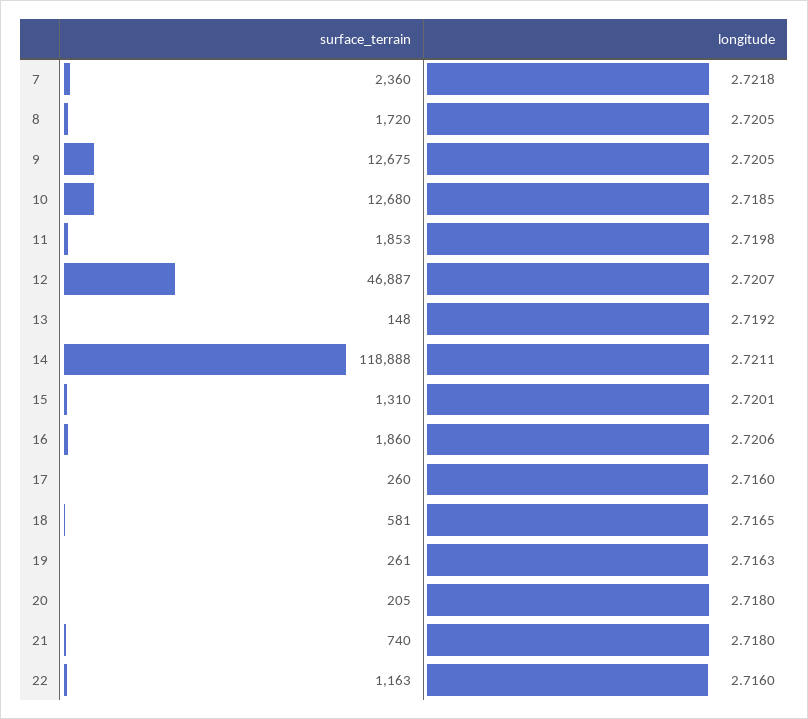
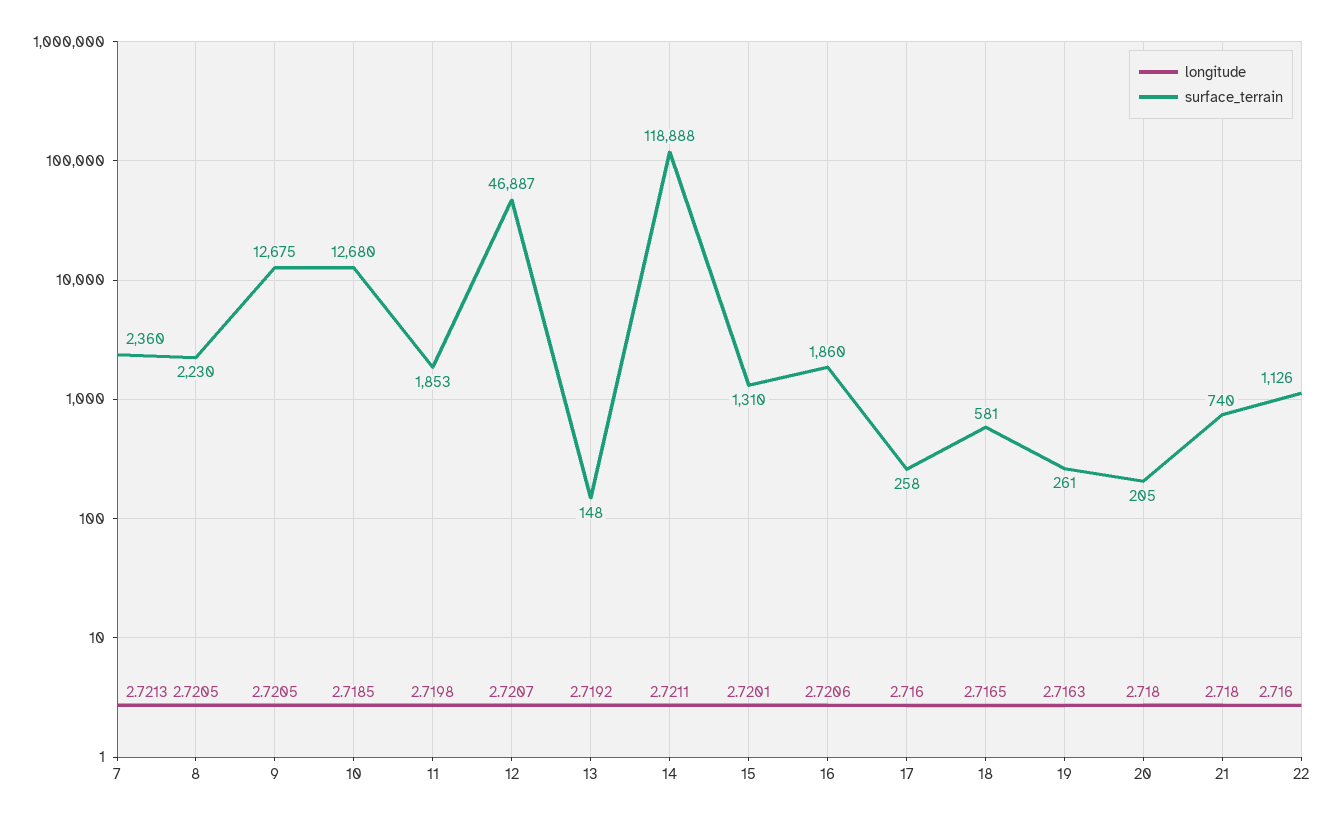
  {
    "surface_terrain": {
      "7": 2360,
-     "8": 1720,
+     "8": 2230,
      "9": 12675,
      "10": 12680,
      "11": 1853,
      "12": 46887,
      "13": 148,
      "14": 118888,
      "15": 1310,
      "16": 1860,
-     "17": 260,
+     "17": 258,
      "18": 581,
      "19": 261,
      "20": 205,
      "21": 740,
-     "22": 1163
+     "22": 1126
    },
    "longitude": {
-     "7": 2.7218,
+     "7": 2.7213,
      "8": 2.7205,
      "9": 2.7205,
      "10": 2.7185,
      "11": 2.7198,
      "12": 2.7207,
      "13": 2.7192,
      "14": 2.7211,
      "15": 2.7201,
      "16": 2.7206,
      "17": 2.716,
      "18": 2.7165,
      "19": 2.7163,
      "20": 2.718,
      "21": 2.718,
      "22": 2.716
    }
  }

